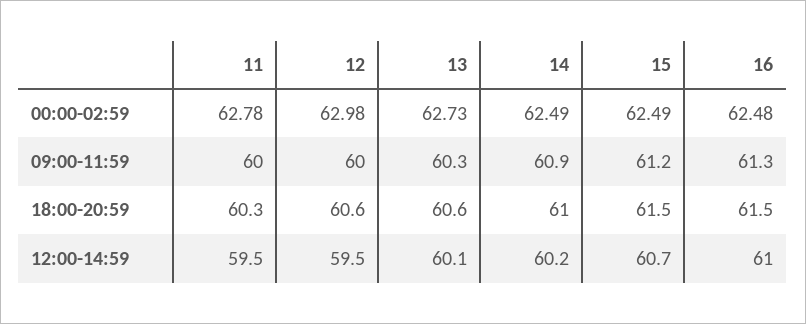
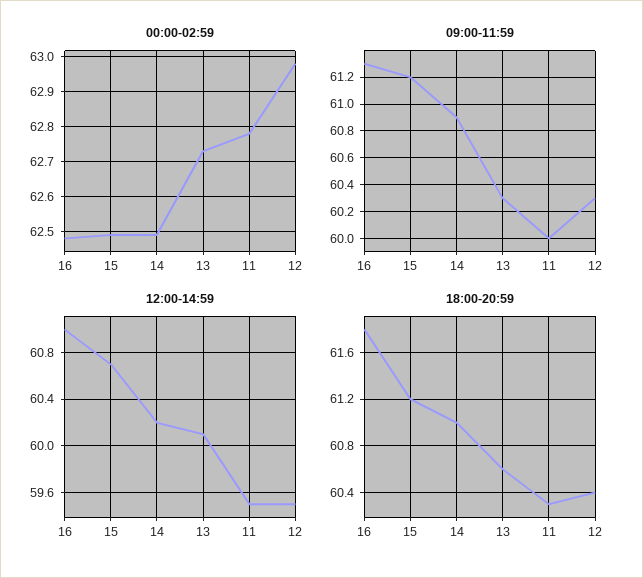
  {
    "00:00-02:59": {
      "11": 62.78,
      "12": 62.98,
      "13": 62.73,
      "14": 62.49,
      "15": 62.49,
      "16": 62.48
    },
    "09:00-11:59": {
      "11": 60,
-     "12": 60,
+     "12": 60.3,
      "13": 60.3,
      "14": 60.9,
      "15": 61.2,
      "16": 61.3
    },
    "18:00-20:59": {
      "11": 60.3,
-     "12": 60.6,
+     "12": 60.4,
      "13": 60.6,
      "14": 61,
-     "15": 61.5,
+     "15": 61.2,
-     "16": 61.5
+     "16": 61.8
    },
    "12:00-14:59": {
      "11": 59.5,
      "12": 59.5,
      "13": 60.1,
      "14": 60.2,
      "15": 60.7,
      "16": 61
    }
  }

